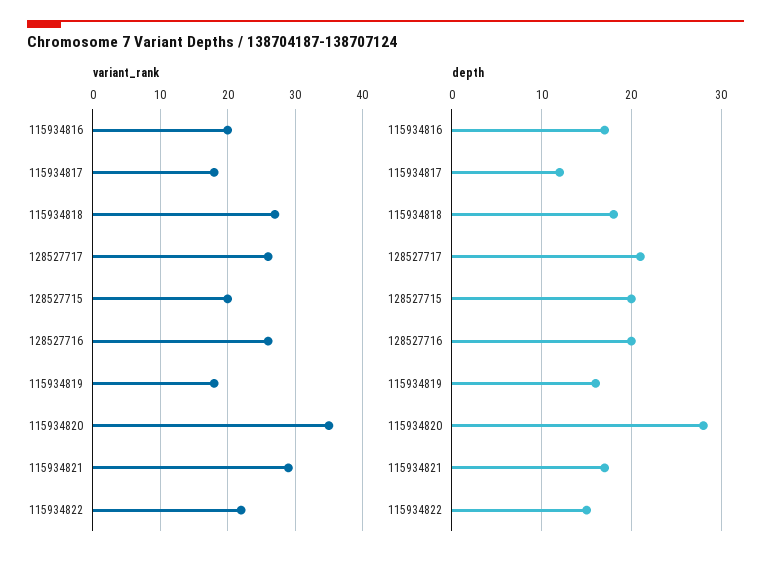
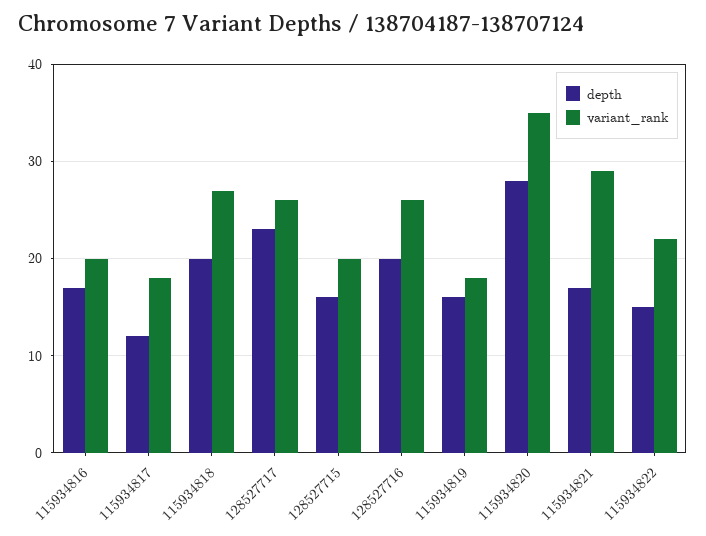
  {
    "variant_rank": {
      "115934816": 20,
      "115934817": 18,
      "115934818": 27,
      "128527717": 26,
      "128527715": 20,
      "128527716": 26,
      "115934819": 18,
      "115934820": 35,
      "115934821": 29,
      "115934822": 22
    },
    "depth": {
      "115934816": 17,
      "115934817": 12,
-     "115934818": 18,
+     "115934818": 20,
-     "128527717": 21,
+     "128527717": 23,
-     "128527715": 20,
+     "128527715": 16,
      "128527716": 20,
      "115934819": 16,
      "115934820": 28,
      "115934821": 17,
      "115934822": 15
    }
  }

